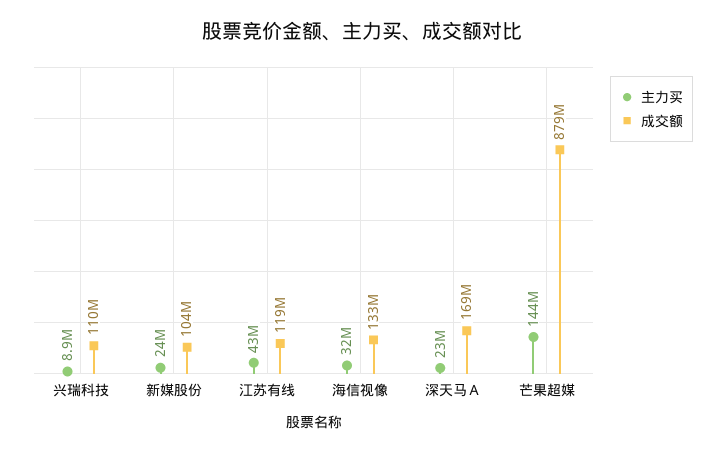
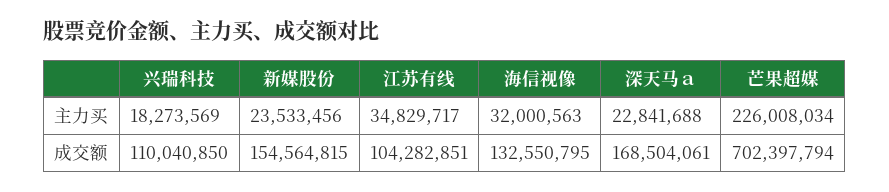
  {
    "主力买": {
-     "兴瑞科技": 8900000,
+     "兴瑞科技": 18273569,
      "新媒股份": 23533456,
-     "江苏有线": 43000000,
+     "江苏有线": 34829717,
      "海信视像": 32000563,
      "深天马Ａ": 22841688,
-     "芒果超媒": 144000000
+     "芒果超媒": 226008034
    },
    "成交额": {
      "兴瑞科技": 110040850,
-     "新媒股份": 104000000,
+     "新媒股份": 154564815,
-     "江苏有线": 119000000,
+     "江苏有线": 104282851,
      "海信视像": 132550795,
      "深天马Ａ": 168504061,
-     "芒果超媒": 879000000
+     "芒果超媒": 702397794
    }
  }

